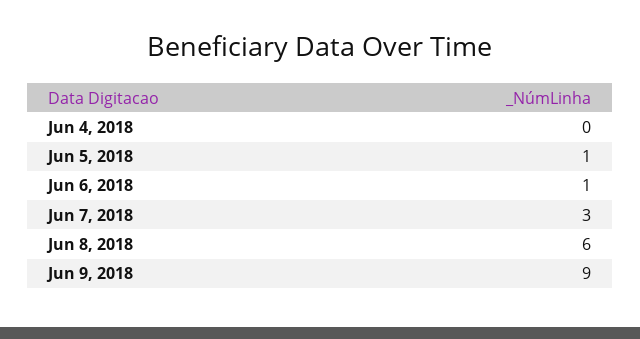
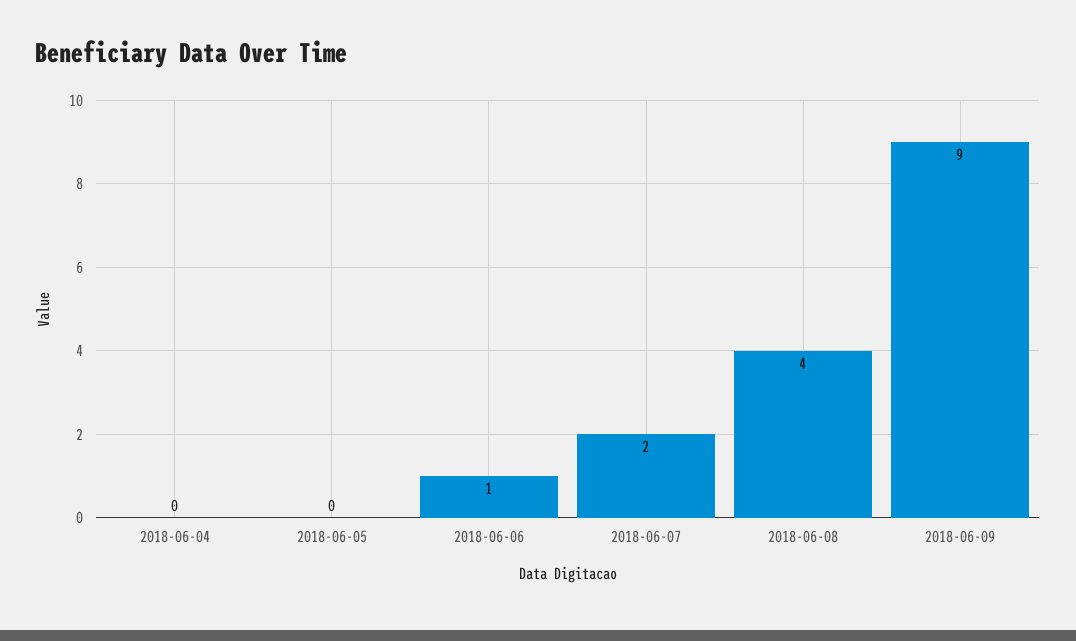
  {
    "Jun 4, 2018": 0,
-   "Jun 5, 2018": 1,
+   "Jun 5, 2018": 0,
    "Jun 6, 2018": 1,
-   "Jun 7, 2018": 3,
+   "Jun 7, 2018": 2,
-   "Jun 8, 2018": 6,
+   "Jun 8, 2018": 4,
    "Jun 9, 2018": 9
  }

